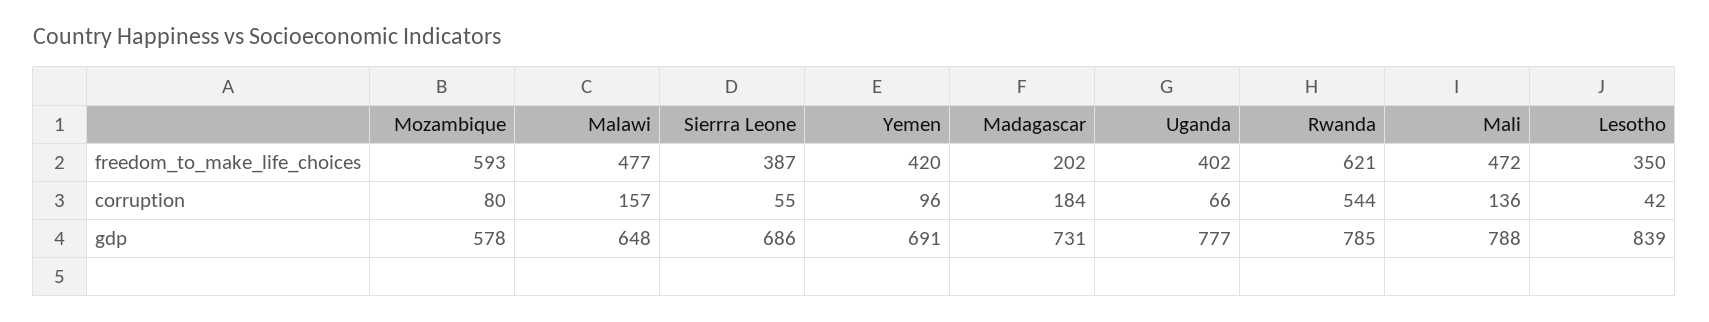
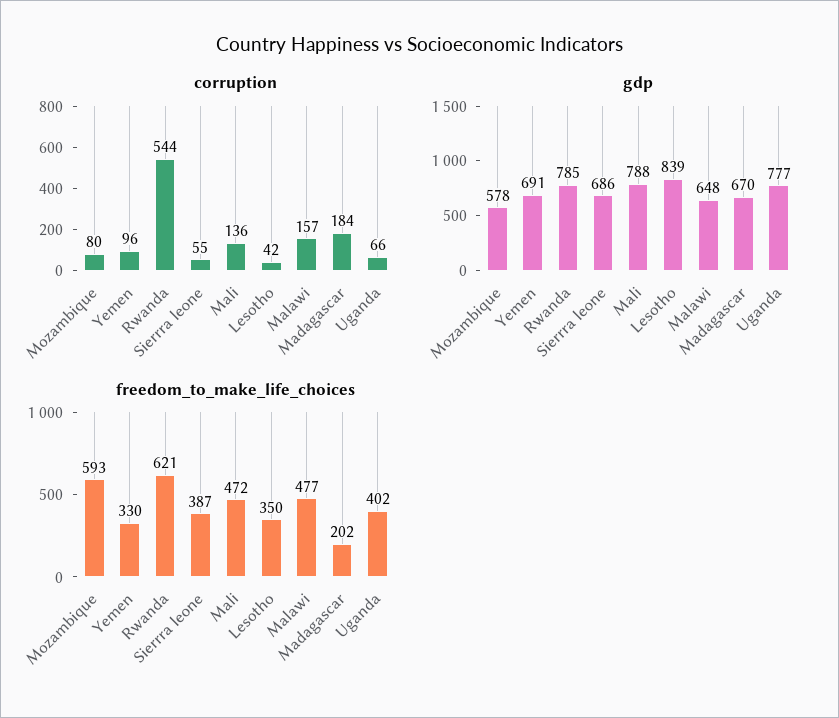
  {
    "freedom_to_make_life_choices": {
      "Mozambique": 593,
      "Malawi": 477,
      "Sierrra Leone": 387,
-     "Yemen": 420,
+     "Yemen": 330,
      "Madagascar": 202,
      "Uganda": 402,
      "Rwanda": 621,
      "Mali": 472,
      "Lesotho": 350
    },
    "corruption": {
      "Mozambique": 80,
      "Malawi": 157,
      "Sierrra Leone": 55,
      "Yemen": 96,
      "Madagascar": 184,
      "Uganda": 66,
      "Rwanda": 544,
      "Mali": 136,
      "Lesotho": 42
    },
    "gdp": {
      "Mozambique": 578,
      "Malawi": 648,
      "Sierrra Leone": 686,
      "Yemen": 691,
-     "Madagascar": 731,
+     "Madagascar": 670,
      "Uganda": 777,
      "Rwanda": 785,
      "Mali": 788,
      "Lesotho": 839
    }
  }

